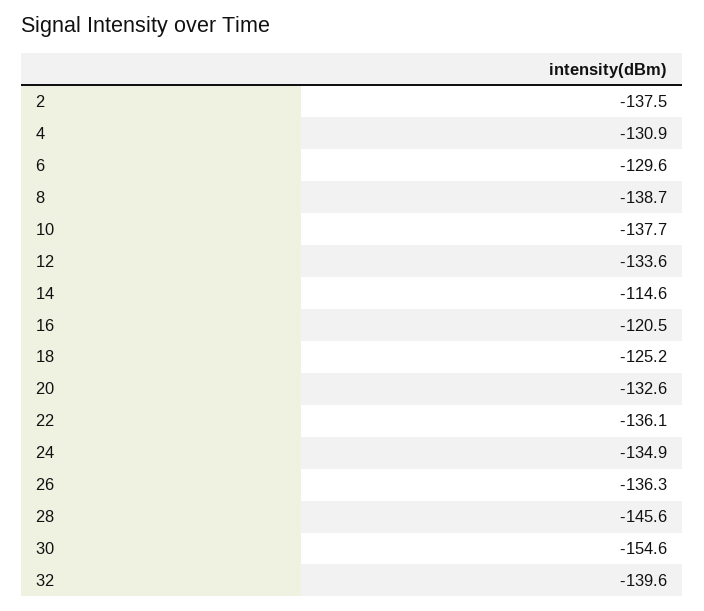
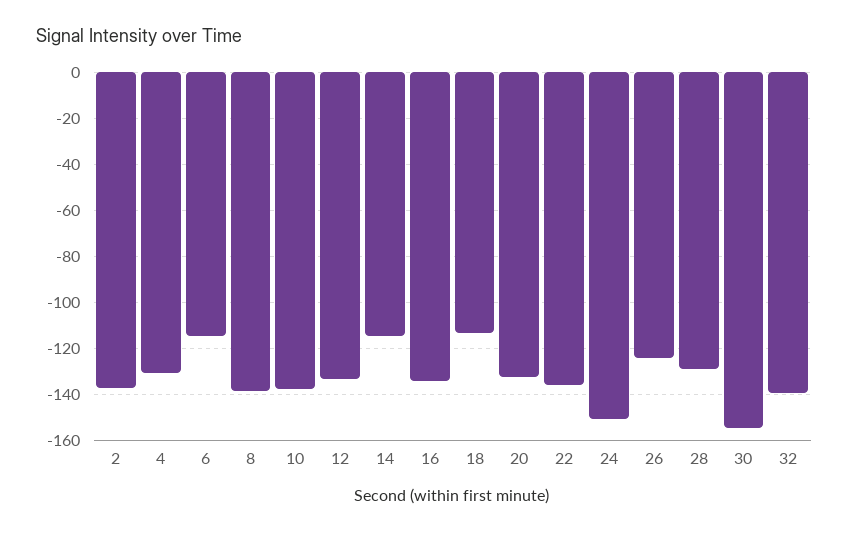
  {
    "2": -137.5,
    "4": -130.9,
-   "6": -129.6,
+   "6": -115,
    "8": -138.7,
    "10": -137.7,
    "12": -133.6,
    "14": -114.6,
-   "16": -120.5,
+   "16": -135,
-   "18": -125.2,
+   "18": -115,
    "20": -132.6,
    "22": -136.1,
-   "24": -134.9,
+   "24": -150,
-   "26": -136.3,
+   "26": -125,
-   "28": -145.6,
+   "28": -130,
    "30": -154.6,
    "32": -139.6
  }

